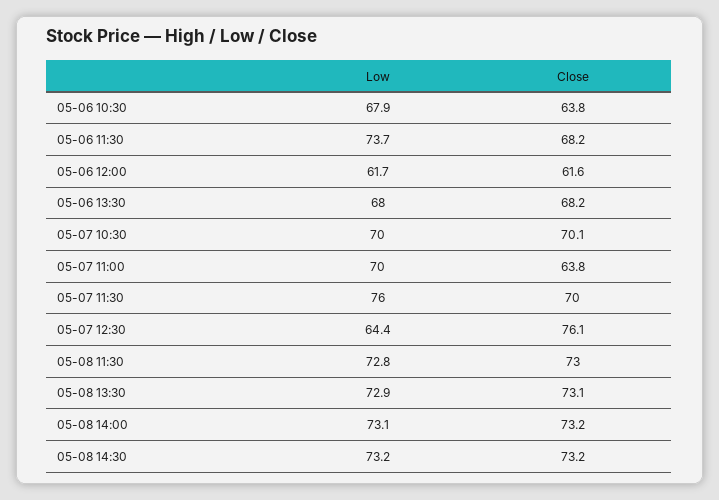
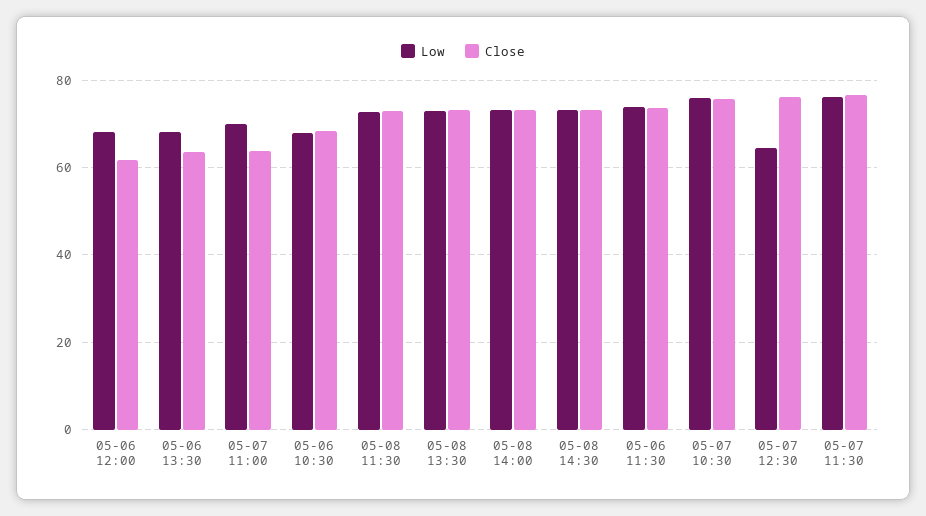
  {
    "Low": {
      "05-06 10:30": 67.9,
      "05-06 11:30": 73.7,
-     "05-06 12:00": 61.7,
+     "05-06 12:00": 68,
      "05-06 13:30": 68,
-     "05-07 10:30": 70,
+     "05-07 10:30": 76,
      "05-07 11:00": 70,
      "05-07 11:30": 76,
      "05-07 12:30": 64.4,
      "05-08 11:30": 72.8,
      "05-08 13:30": 72.9,
      "05-08 14:00": 73.1,
      "05-08 14:30": 73.2
    },
    "Close": {
-     "05-06 10:30": 63.8,
+     "05-06 10:30": 68,
-     "05-06 11:30": 68.2,
+     "05-06 11:30": 74,
      "05-06 12:00": 61.6,
-     "05-06 13:30": 68.2,
+     "05-06 13:30": 64,
-     "05-07 10:30": 70.1,
+     "05-07 10:30": 76,
      "05-07 11:00": 63.8,
-     "05-07 11:30": 70,
+     "05-07 11:30": 76,
      "05-07 12:30": 76.1,
      "05-08 11:30": 73,
      "05-08 13:30": 73.1,
      "05-08 14:00": 73.2,
      "05-08 14:30": 73.2
    }
  }

